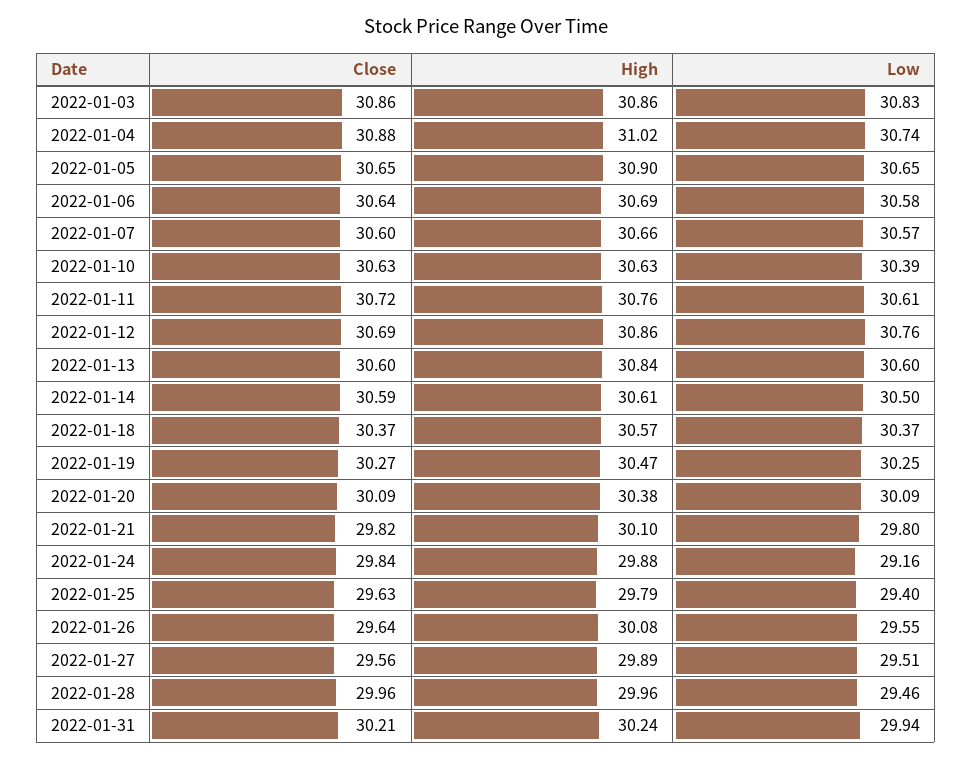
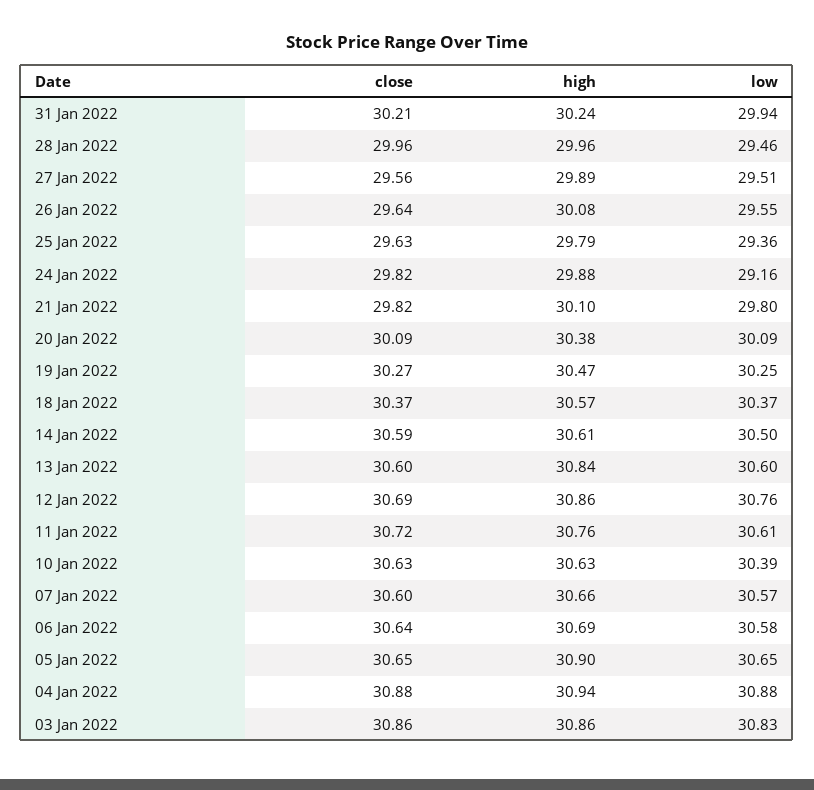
  {
    "Close": {
      "2022-01-03": 30.86,
      "2022-01-04": 30.88,
      "2022-01-05": 30.65,
      "2022-01-06": 30.64,
      "2022-01-07": 30.6,
      "2022-01-10": 30.63,
      "2022-01-11": 30.72,
      "2022-01-12": 30.69,
      "2022-01-13": 30.6,
      "2022-01-14": 30.59,
      "2022-01-18": 30.37,
      "2022-01-19": 30.27,
      "2022-01-20": 30.09,
      "2022-01-21": 29.82,
-     "2022-01-24": 29.84,
+     "2022-01-24": 29.82,
      "2022-01-25": 29.63,
      "2022-01-26": 29.64,
      "2022-01-27": 29.56,
      "2022-01-28": 29.96,
      "2022-01-31": 30.21
    },
    "High": {
      "2022-01-03": 30.86,
-     "2022-01-04": 31.02,
+     "2022-01-04": 30.94,
      "2022-01-05": 30.9,
      "2022-01-06": 30.69,
      "2022-01-07": 30.66,
      "2022-01-10": 30.63,
      "2022-01-11": 30.76,
      "2022-01-12": 30.86,
      "2022-01-13": 30.84,
      "2022-01-14": 30.61,
      "2022-01-18": 30.57,
      "2022-01-19": 30.47,
      "2022-01-20": 30.38,
      "2022-01-21": 30.1,
      "2022-01-24": 29.88,
      "2022-01-25": 29.79,
      "2022-01-26": 30.08,
      "2022-01-27": 29.89,
      "2022-01-28": 29.96,
      "2022-01-31": 30.24
    },
    "Low": {
      "2022-01-03": 30.83,
-     "2022-01-04": 30.74,
+     "2022-01-04": 30.88,
      "2022-01-05": 30.65,
      "2022-01-06": 30.58,
      "2022-01-07": 30.57,
      "2022-01-10": 30.39,
      "2022-01-11": 30.61,
      "2022-01-12": 30.76,
      "2022-01-13": 30.6,
      "2022-01-14": 30.5,
      "2022-01-18": 30.37,
      "2022-01-19": 30.25,
      "2022-01-20": 30.09,
      "2022-01-21": 29.8,
      "2022-01-24": 29.16,
-     "2022-01-25": 29.4,
+     "2022-01-25": 29.36,
      "2022-01-26": 29.55,
      "2022-01-27": 29.51,
      "2022-01-28": 29.46,
      "2022-01-31": 29.94
    }
  }

